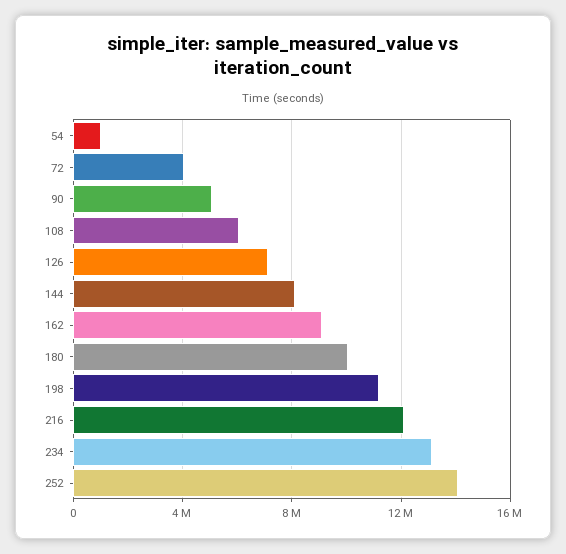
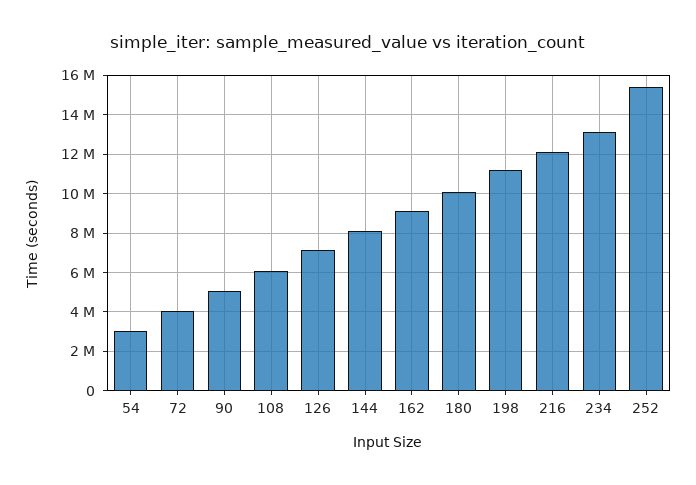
  {
-   "54": 1000000,
+   "54": 3000000,
    "72": 4000000,
    "90": 5000000,
    "108": 6000000,
    "126": 7000000,
    "144": 8000000,
    "162": 9000000,
    "180": 10000000,
    "198": 11000000,
    "216": 12000000,
    "234": 13000000,
-   "252": 14000000
+   "252": 15500000
  }

